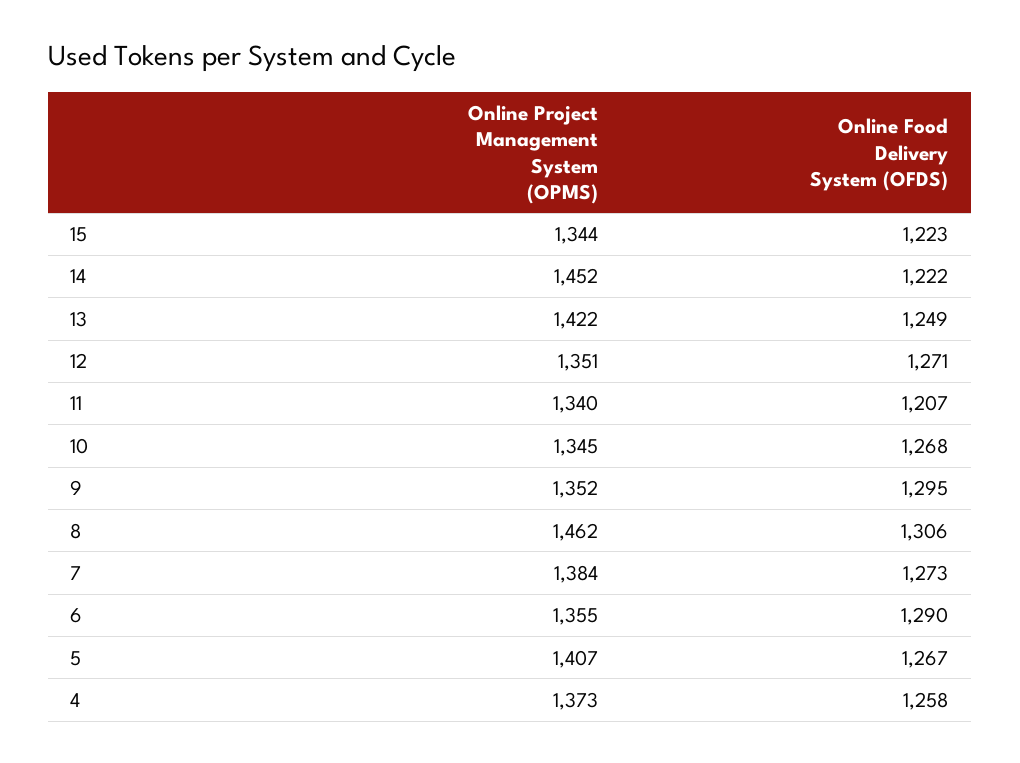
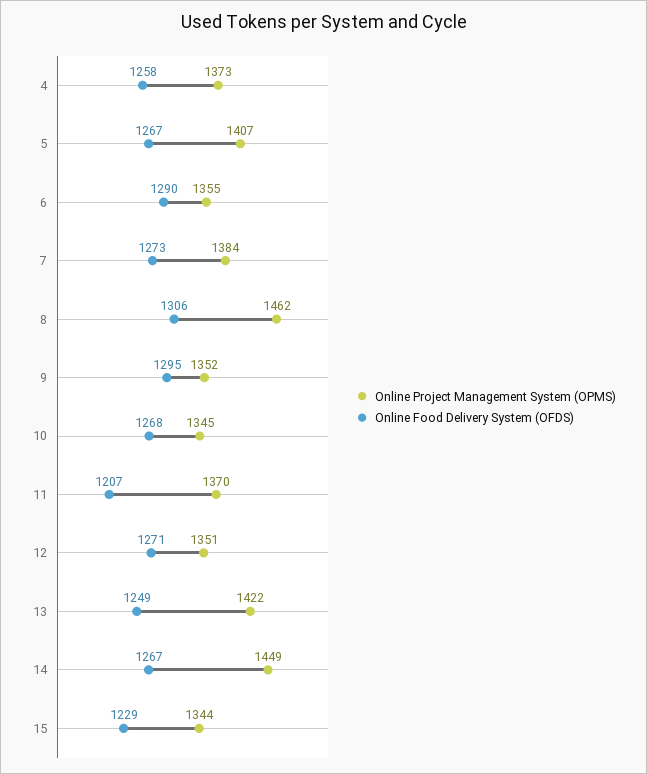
  {
    "Online Project Management System (OPMS)": {
      "15": 1344,
-     "14": 1452,
+     "14": 1449,
      "13": 1422,
      "12": 1351,
-     "11": 1340,
+     "11": 1370,
      "10": 1345,
      "9": 1352,
      "8": 1462,
      "7": 1384,
      "6": 1355,
      "5": 1407,
      "4": 1373
    },
    "Online Food Delivery System (OFDS)": {
-     "15": 1223,
+     "15": 1229,
-     "14": 1222,
+     "14": 1267,
      "13": 1249,
      "12": 1271,
      "11": 1207,
      "10": 1268,
      "9": 1295,
      "8": 1306,
      "7": 1273,
      "6": 1290,
      "5": 1267,
      "4": 1258
    }
  }

